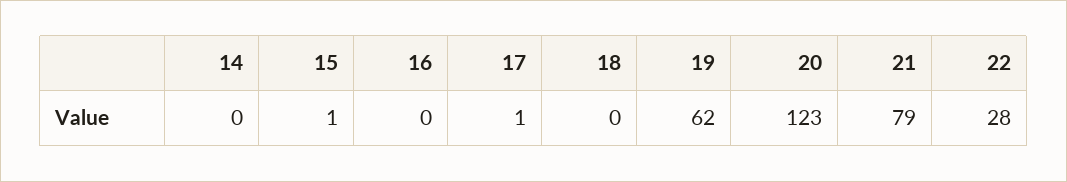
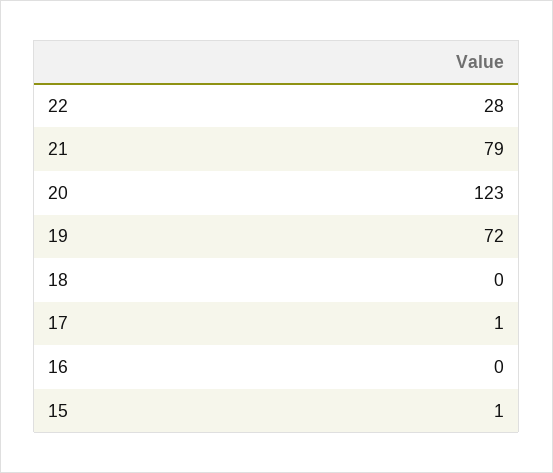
  {
-   "14": 0,
    "15": 1,
    "16": 0,
    "17": 1,
    "18": 0,
-   "19": 62,
+   "19": 72,
    "20": 123,
    "21": 79,
    "22": 28
  }

